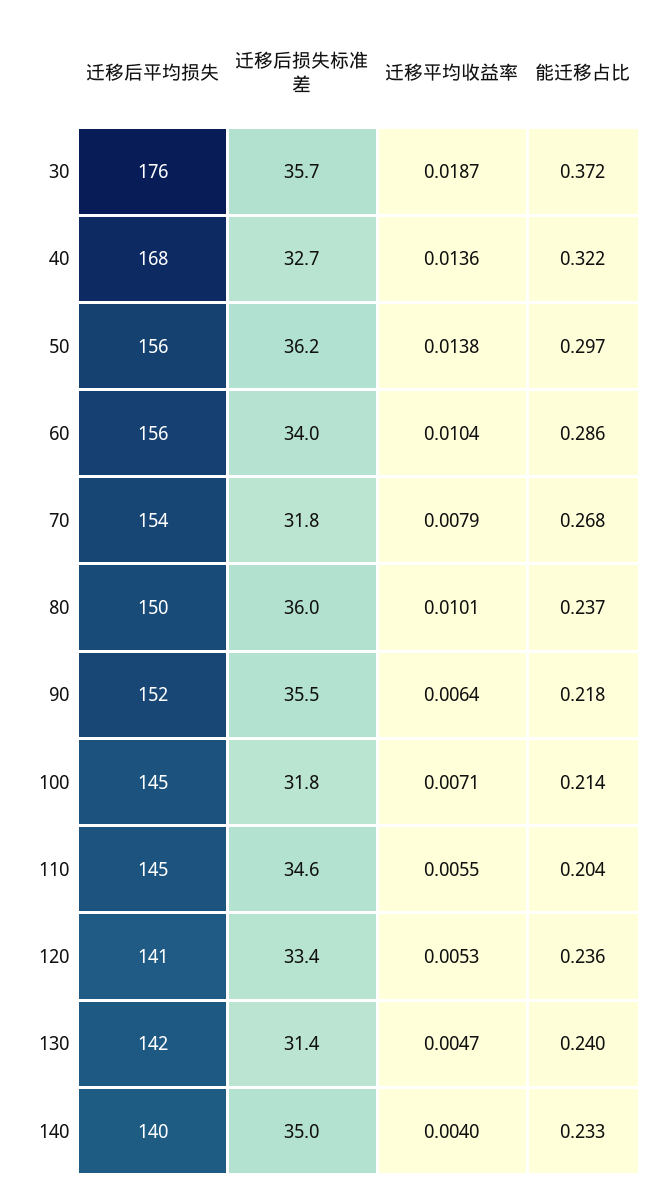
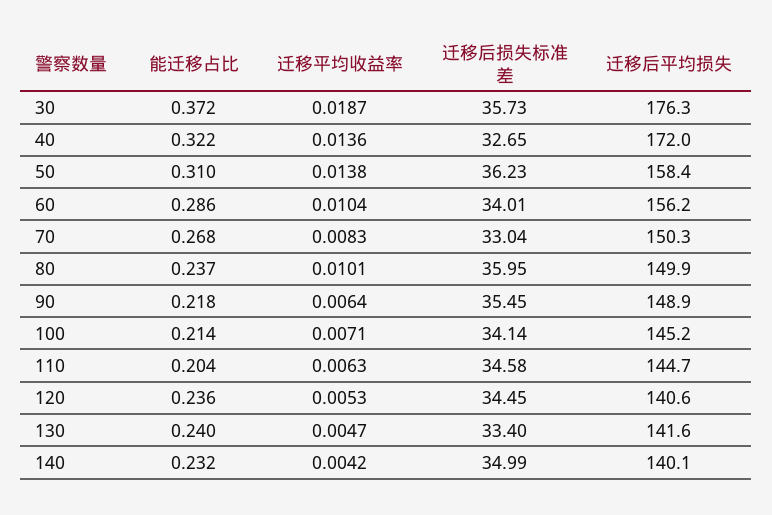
  {
    "迁移后平均损失": {
      "30": 176.3,
-     "40": 168,
+     "40": 172,
-     "50": 156,
+     "50": 158.4,
      "60": 156.2,
-     "70": 154,
+     "70": 150.3,
      "80": 149.9,
-     "90": 152,
+     "90": 148.9,
      "100": 145.2,
      "110": 144.7,
      "120": 140.6,
      "130": 141.6,
      "140": 140.1
    },
    "迁移后损失标准差": {
      "30": 35.73,
      "40": 32.65,
      "50": 36.23,
      "60": 34.01,
-     "70": 31.8,
+     "70": 33.04,
      "80": 35.95,
      "90": 35.45,
-     "100": 31.8,
+     "100": 34.14,
      "110": 34.58,
-     "120": 33.4,
+     "120": 34.45,
-     "130": 31.4,
+     "130": 33.4,
      "140": 34.99
    },
    "迁移平均收益率": {
      "30": 0.0187,
      "40": 0.0136,
      "50": 0.0138,
      "60": 0.0104,
-     "70": 0.0079,
+     "70": 0.0083,
      "80": 0.0101,
      "90": 0.0064,
      "100": 0.0071,
-     "110": 0.0055,
+     "110": 0.0063,
      "120": 0.0053,
      "130": 0.0047,
-     "140": 0.004
+     "140": 0.0042
    },
    "能迁移占比": {
      "30": 0.372,
      "40": 0.322,
-     "50": 0.297,
+     "50": 0.31,
      "60": 0.286,
      "70": 0.268,
      "80": 0.237,
      "90": 0.218,
      "100": 0.214,
      "110": 0.204,
      "120": 0.236,
      "130": 0.24,
-     "140": 0.233
+     "140": 0.232
    }
  }

